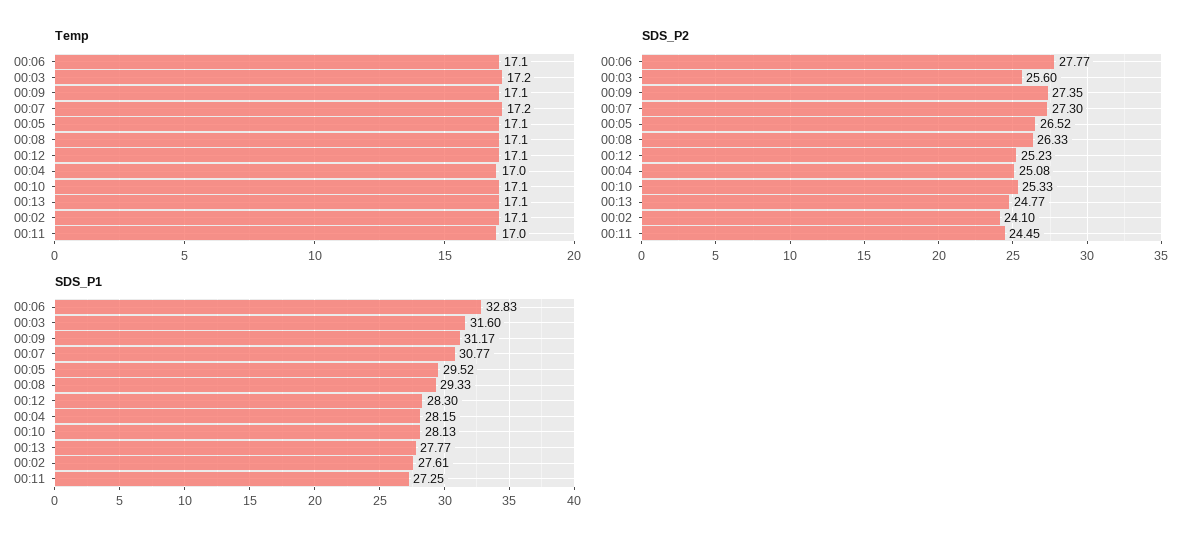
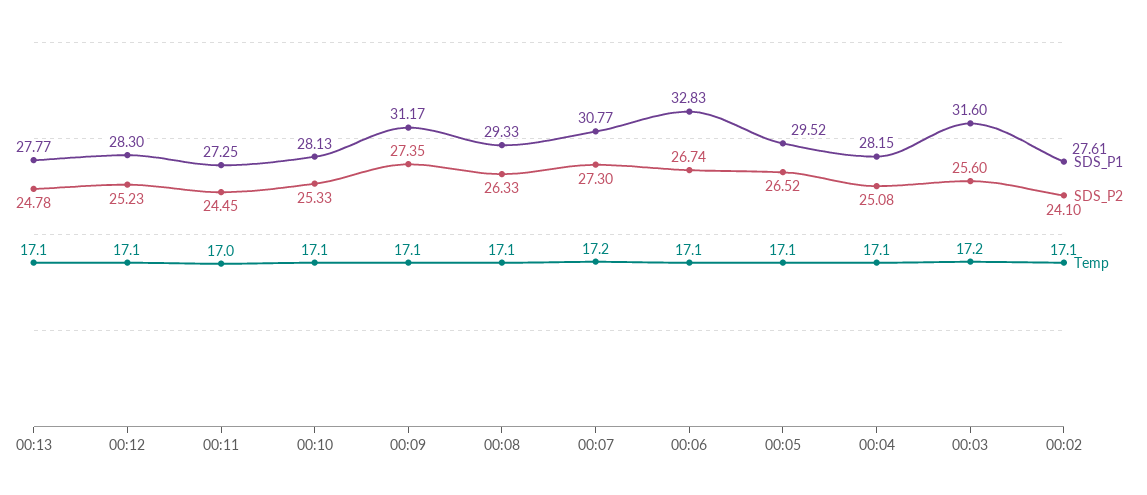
  {
    "Temp": {
      "00:06": 17.1,
      "00:03": 17.2,
      "00:09": 17.1,
      "00:07": 17.2,
      "00:05": 17.1,
      "00:08": 17.1,
      "00:12": 17.1,
-     "00:04": 17,
+     "00:04": 17.1,
      "00:10": 17.1,
      "00:13": 17.1,
      "00:02": 17.1,
      "00:11": 17
    },
    "SDS_P2": {
-     "00:06": 27.77,
+     "00:06": 26.74,
      "00:03": 25.6,
      "00:09": 27.35,
      "00:07": 27.3,
      "00:05": 26.52,
      "00:08": 26.33,
      "00:12": 25.23,
      "00:04": 25.08,
      "00:10": 25.33,
-     "00:13": 24.77,
+     "00:13": 24.78,
      "00:02": 24.1,
      "00:11": 24.45
    },
    "SDS_P1": {
      "00:06": 32.83,
      "00:03": 31.6,
      "00:09": 31.17,
      "00:07": 30.77,
      "00:05": 29.52,
      "00:08": 29.33,
      "00:12": 28.3,
      "00:04": 28.15,
      "00:10": 28.13,
      "00:13": 27.77,
      "00:02": 27.61,
      "00:11": 27.25
    }
  }

